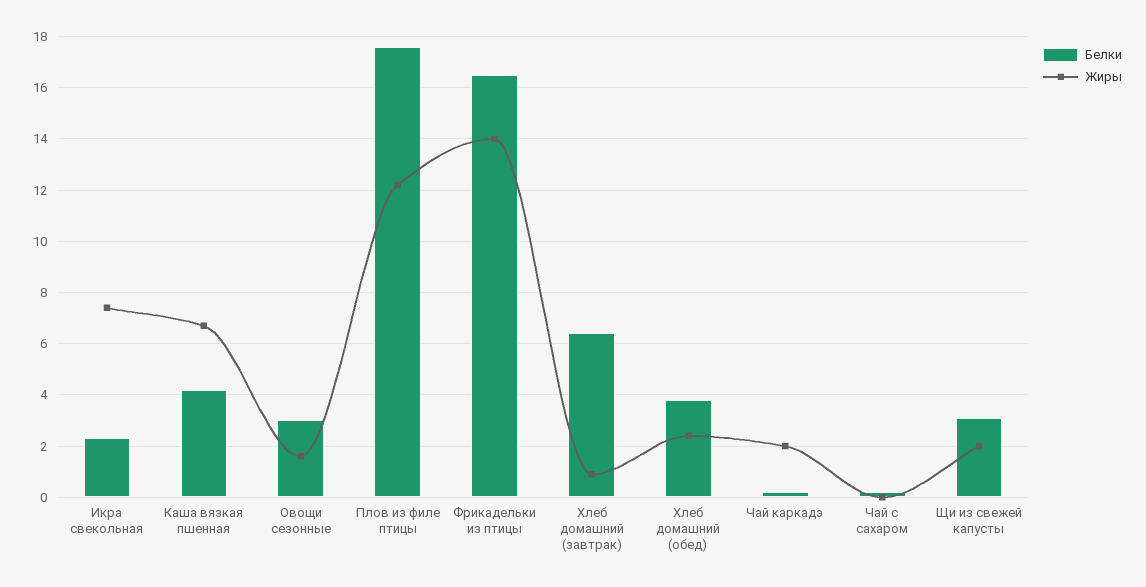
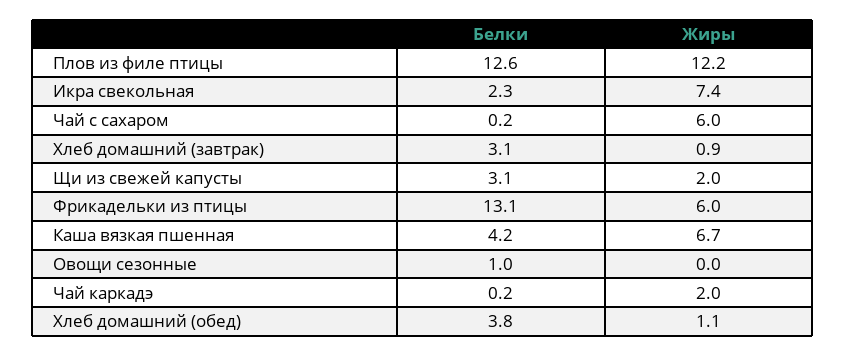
  {
    "Белки": {
      "Икра свекольная": 2.3,
      "Каша вязкая пшенная": 4.2,
-     "Овощи сезонные": 3,
+     "Овощи сезонные": 1,
-     "Плов из филе птицы": 17.5,
+     "Плов из филе птицы": 12.6,
-     "Фрикадельки из птицы": 16.5,
+     "Фрикадельки из птицы": 13.1,
-     "Хлеб домашний (завтрак)": 6.5,
+     "Хлеб домашний (завтрак)": 3.1,
      "Хлеб домашний (обед)": 3.8,
      "Чай каркадэ": 0.2,
      "Чай с сахаром": 0.2,
      "Щи из свежей капусты": 3.1
    },
    "Жиры": {
      "Икра свекольная": 7.4,
      "Каша вязкая пшенная": 6.7,
-     "Овощи сезонные": 1.5,
+     "Овощи сезонные": 0,
      "Плов из филе птицы": 12.2,
-     "Фрикадельки из птицы": 14,
+     "Фрикадельки из птицы": 6,
      "Хлеб домашний (завтрак)": 0.9,
-     "Хлеб домашний (обед)": 2.5,
+     "Хлеб домашний (обед)": 1.1,
      "Чай каркадэ": 2,
-     "Чай с сахаром": 0,
+     "Чай с сахаром": 6,
      "Щи из свежей капусты": 2
    }
  }

